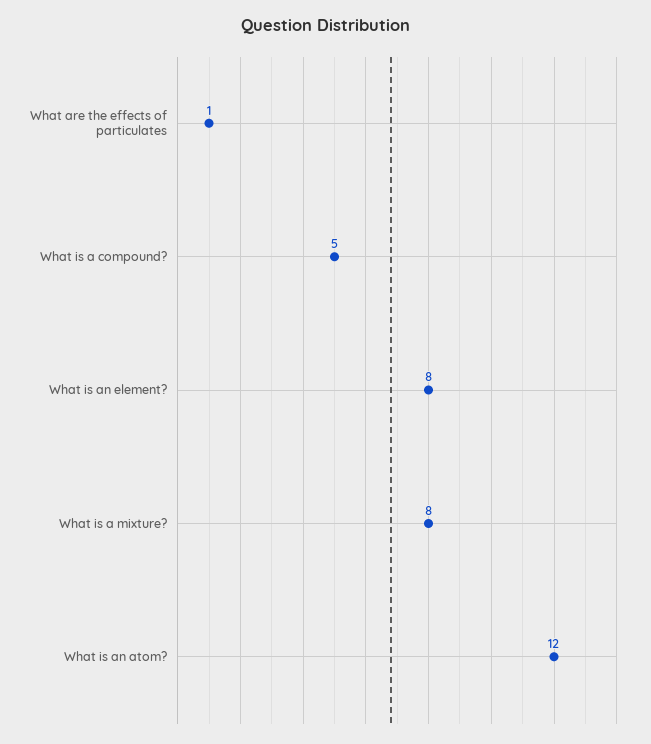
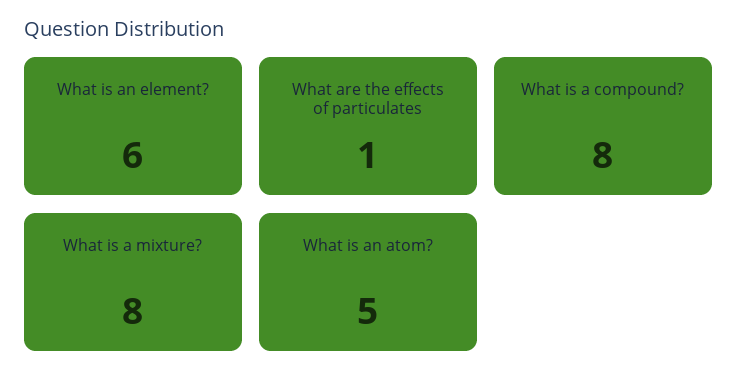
  {
    "What are the effects of particulates": 1,
-   "What is a compound?": 5,
+   "What is a compound?": 8,
-   "What is an element?": 8,
+   "What is an element?": 6,
    "What is a mixture?": 8,
-   "What is an atom?": 12
+   "What is an atom?": 5
  }

